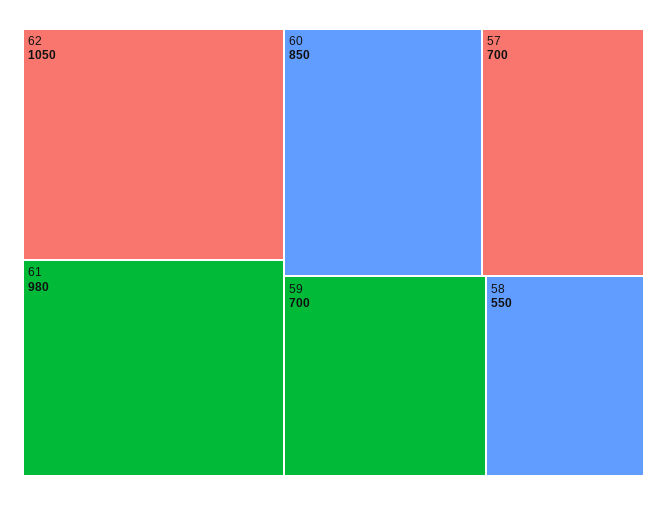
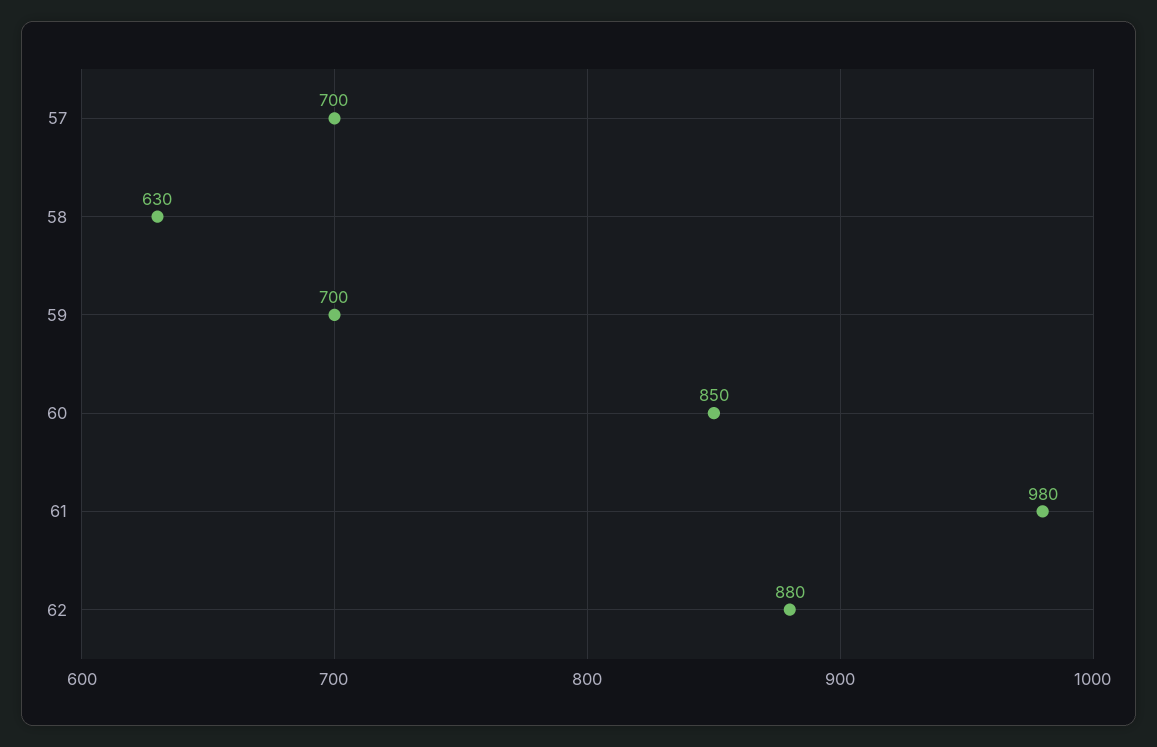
  {
-   "62": 1050,
+   "62": 880,
    "61": 980,
    "60": 850,
    "57": 700,
    "59": 700,
-   "58": 550
+   "58": 630
  }

